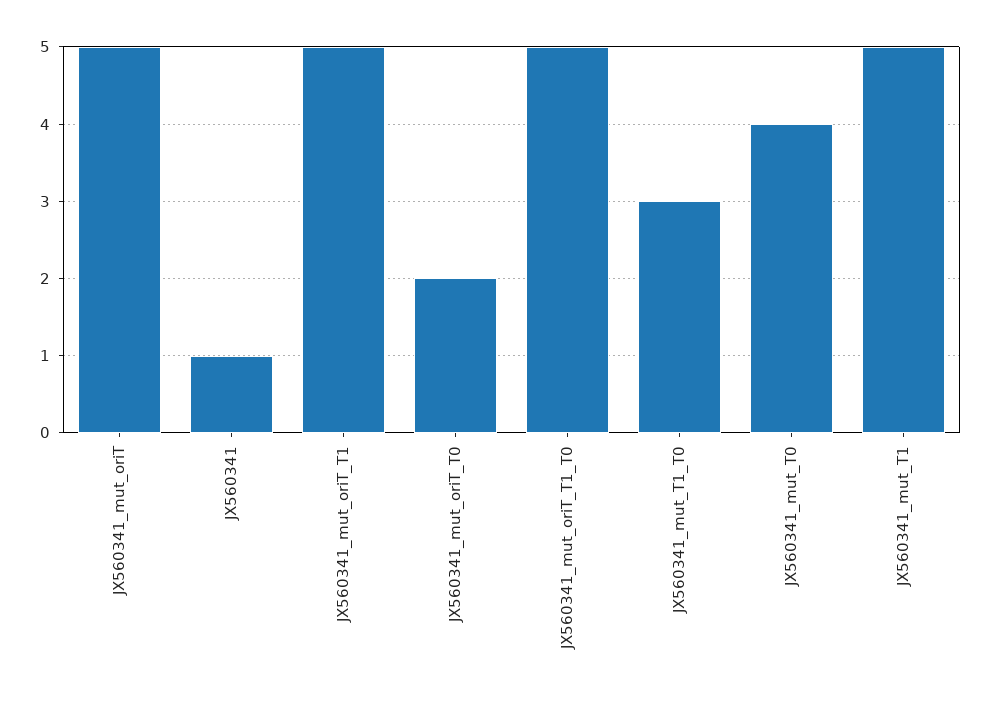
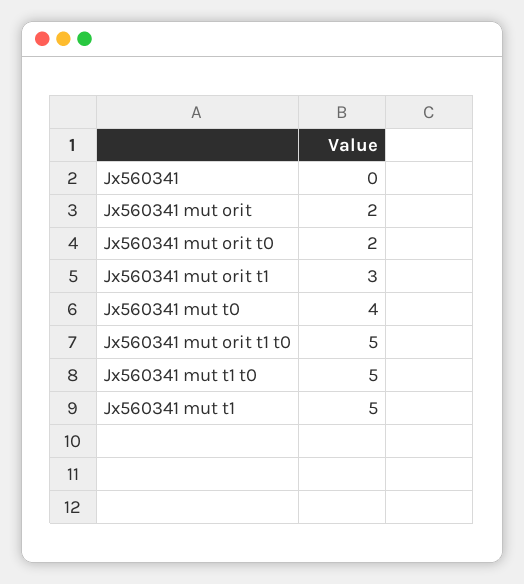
  {
-   "JX560341_mut_oriT": 5,
+   "JX560341_mut_oriT": 2,
-   "JX560341": 1,
+   "JX560341": 0,
-   "JX560341_mut_oriT_T1": 5,
+   "JX560341_mut_oriT_T1": 3,
    "JX560341_mut_oriT_T0": 2,
    "JX560341_mut_oriT_T1_T0": 5,
-   "JX560341_mut_T1_T0": 3,
+   "JX560341_mut_T1_T0": 5,
    "JX560341_mut_T0": 4,
    "JX560341_mut_T1": 5
  }

